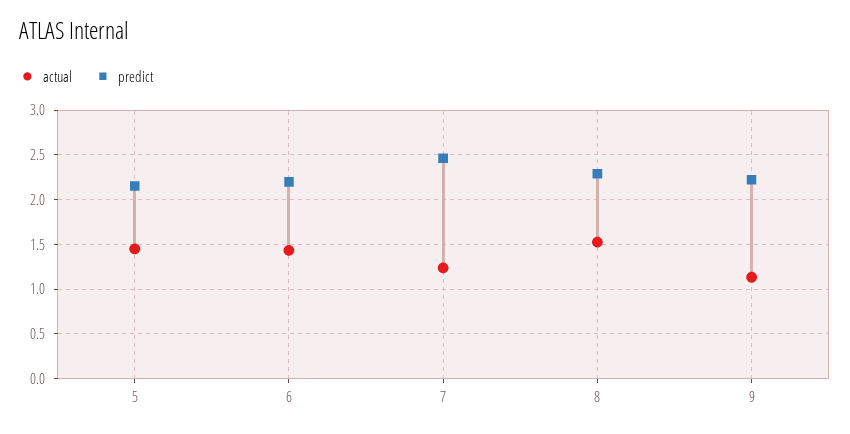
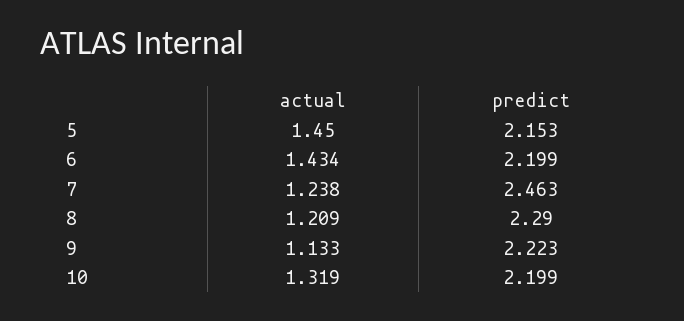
  {
    "actual": {
      "5": 1.45,
      "6": 1.434,
      "7": 1.238,
-     "8": 1.5,
+     "8": 1.209,
-     "9": 1.133
+     "9": 1.133,
+     "10": 1.319
    },
    "predict": {
      "5": 2.153,
      "6": 2.199,
      "7": 2.463,
      "8": 2.29,
-     "9": 2.223
+     "9": 2.223,
+     "10": 2.199
    }
  }

